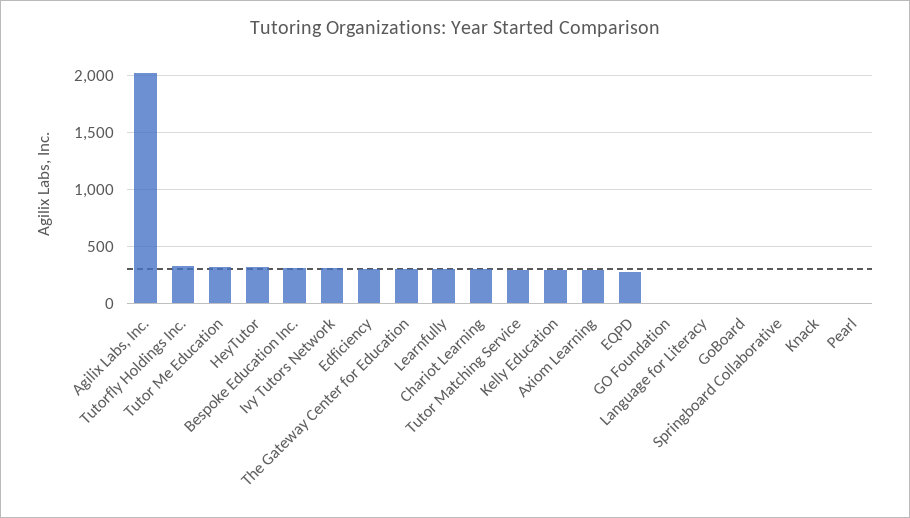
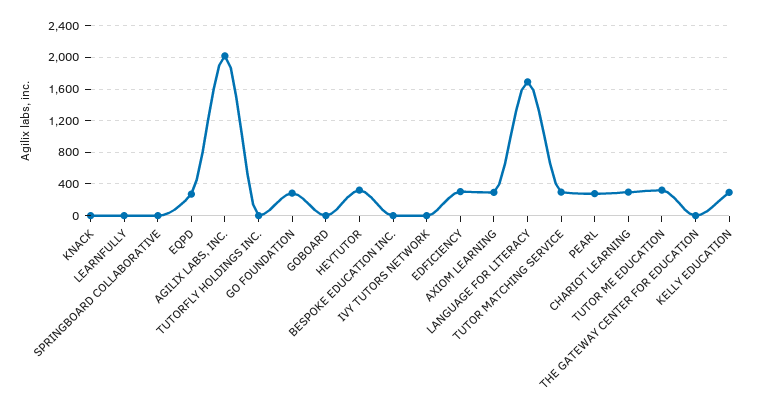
  {
    "Agilix Labs, Inc.": 2000,
-   "Tutorfly Holdings Inc.": 300,
+   "Tutorfly Holdings Inc.": 0,
    "Tutor Me Education": 300,
    "HeyTutor": 300,
-   "Bespoke Education Inc.": 300,
+   "Bespoke Education Inc.": 0,
-   "Ivy Tutors Network": 300,
+   "Ivy Tutors Network": 0,
    "Edficiency": 300,
-   "The Gateway Center for Education": 300,
+   "The Gateway Center for Education": 0,
-   "Learnfully": 300,
+   "Learnfully": 0,
    "Chariot Learning": 300,
    "Tutor Matching Service": 300,
    "Kelly Education": 300,
    "Axiom Learning": 300,
    "EQPD": 300,
-   "GO Foundation": 0,
+   "GO Foundation": 300,
-   "Language for Literacy": 0,
+   "Language for Literacy": 1700,
    "GoBoard": 0,
    "Springboard Collaborative": 0,
    "Knack": 0,
-   "Pearl": 0
+   "Pearl": 300
  }

